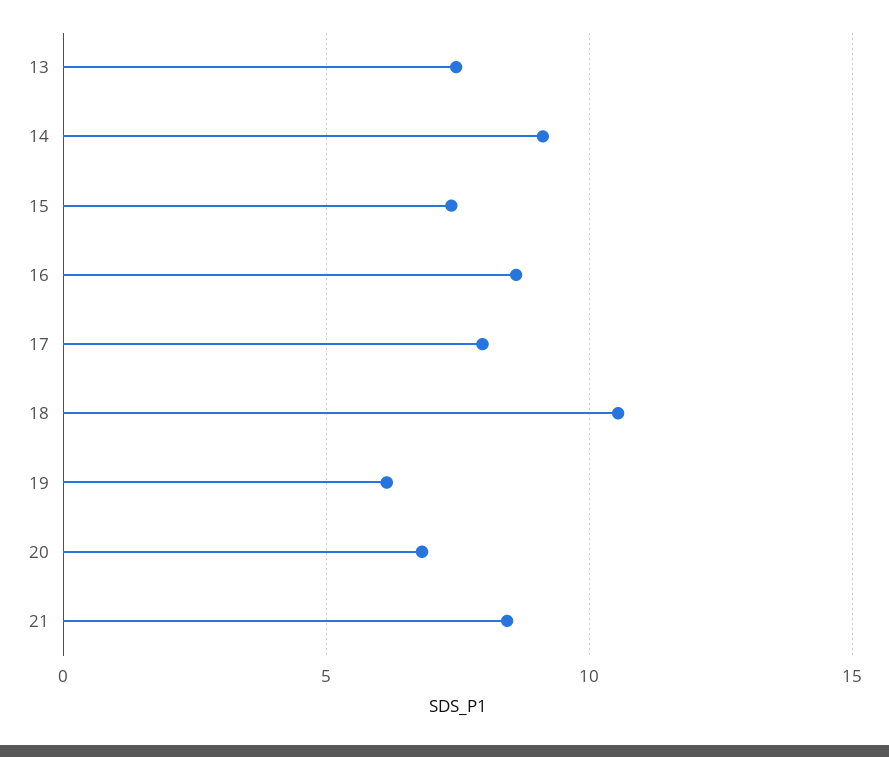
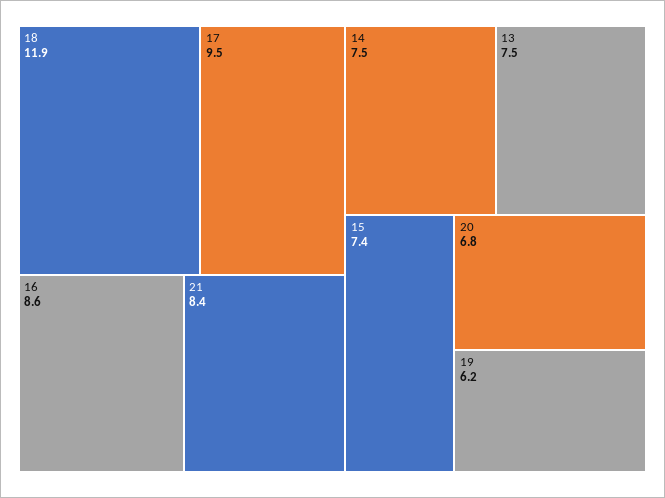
  {
    "13": 7.5,
-   "14": 9,
+   "14": 7.5,
    "15": 7.4,
    "16": 8.6,
-   "17": 8,
+   "17": 9.5,
-   "18": 10.5,
+   "18": 11.9,
    "19": 6.2,
    "20": 6.8,
    "21": 8.4
  }

